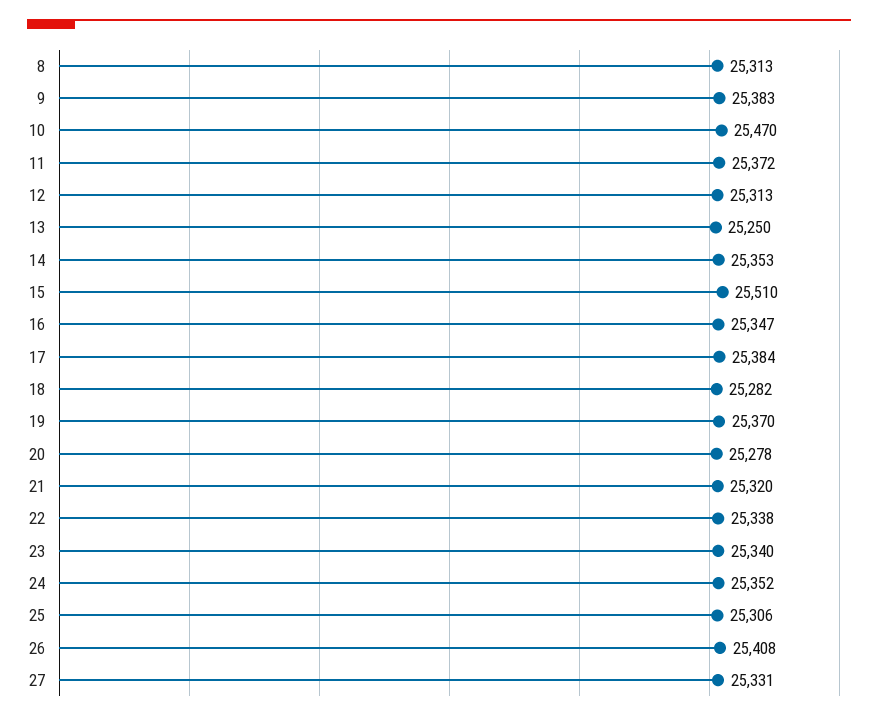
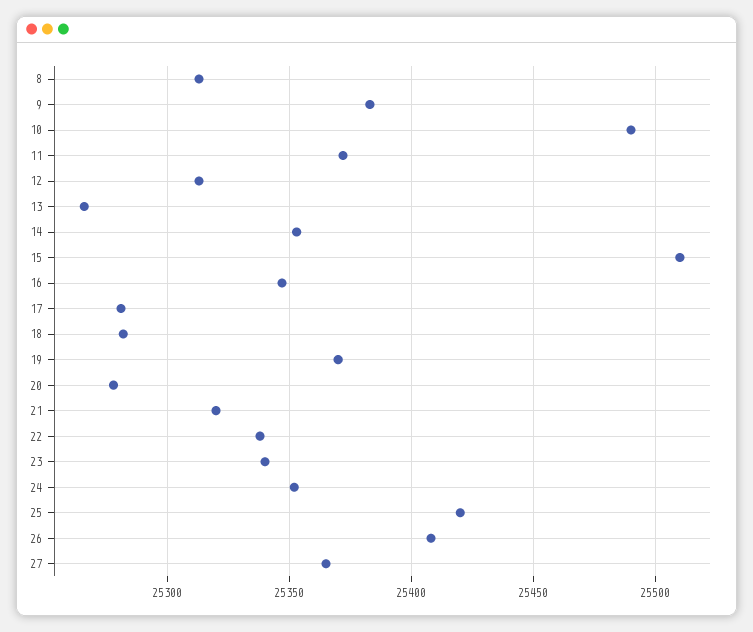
  {
    "8": 25313,
    "9": 25383,
-   "10": 25470,
+   "10": 25490,
    "11": 25372,
    "12": 25313,
-   "13": 25250,
+   "13": 25265,
    "14": 25353,
    "15": 25510,
    "16": 25347,
-   "17": 25384,
+   "17": 25280,
    "18": 25282,
    "19": 25370,
    "20": 25278,
    "21": 25320,
    "22": 25338,
    "23": 25340,
    "24": 25352,
-   "25": 25306,
+   "25": 25420,
    "26": 25408,
-   "27": 25331
+   "27": 25365
  }

